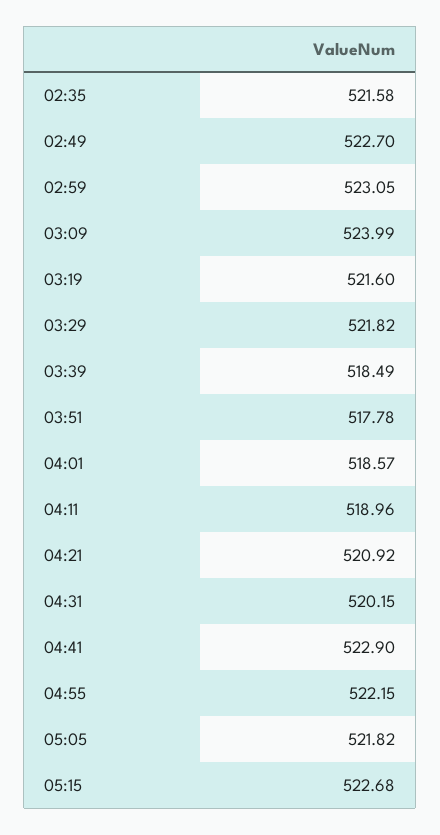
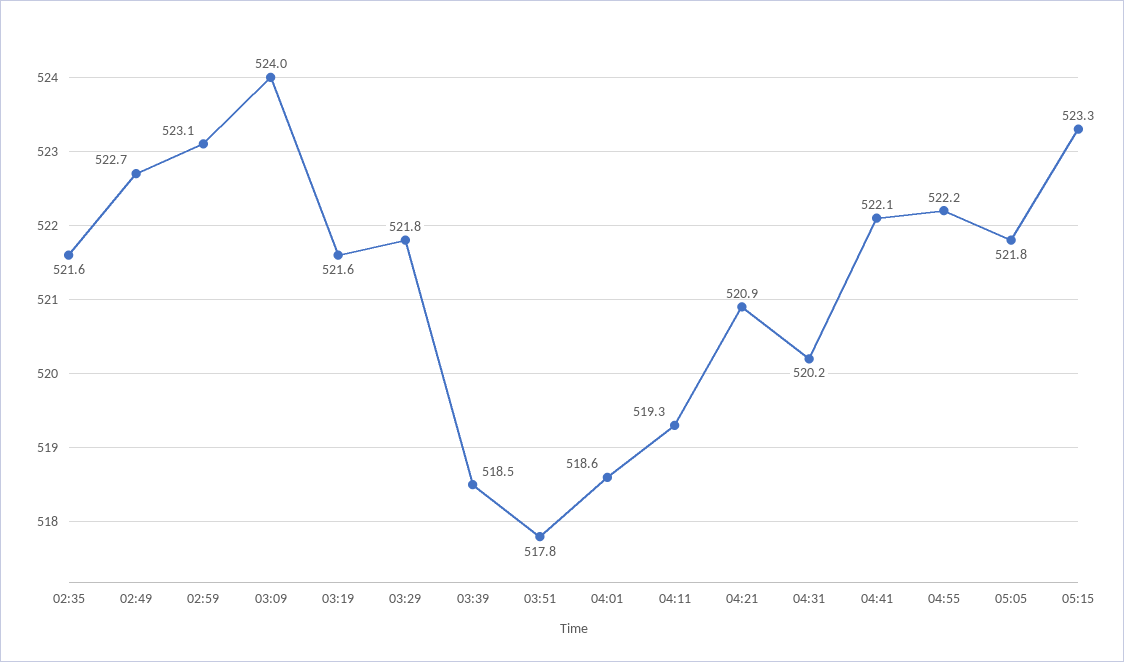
  {
    "02:35": 521.58,
    "02:49": 522.7,
    "02:59": 523.05,
    "03:09": 523.99,
    "03:19": 521.6,
    "03:29": 521.82,
    "03:39": 518.49,
    "03:51": 517.78,
    "04:01": 518.57,
-   "04:11": 518.96,
+   "04:11": 519.3,
    "04:21": 520.92,
    "04:31": 520.15,
-   "04:41": 522.9,
+   "04:41": 522.1,
    "04:55": 522.15,
    "05:05": 521.82,
-   "05:15": 522.68
+   "05:15": 523.3
  }

